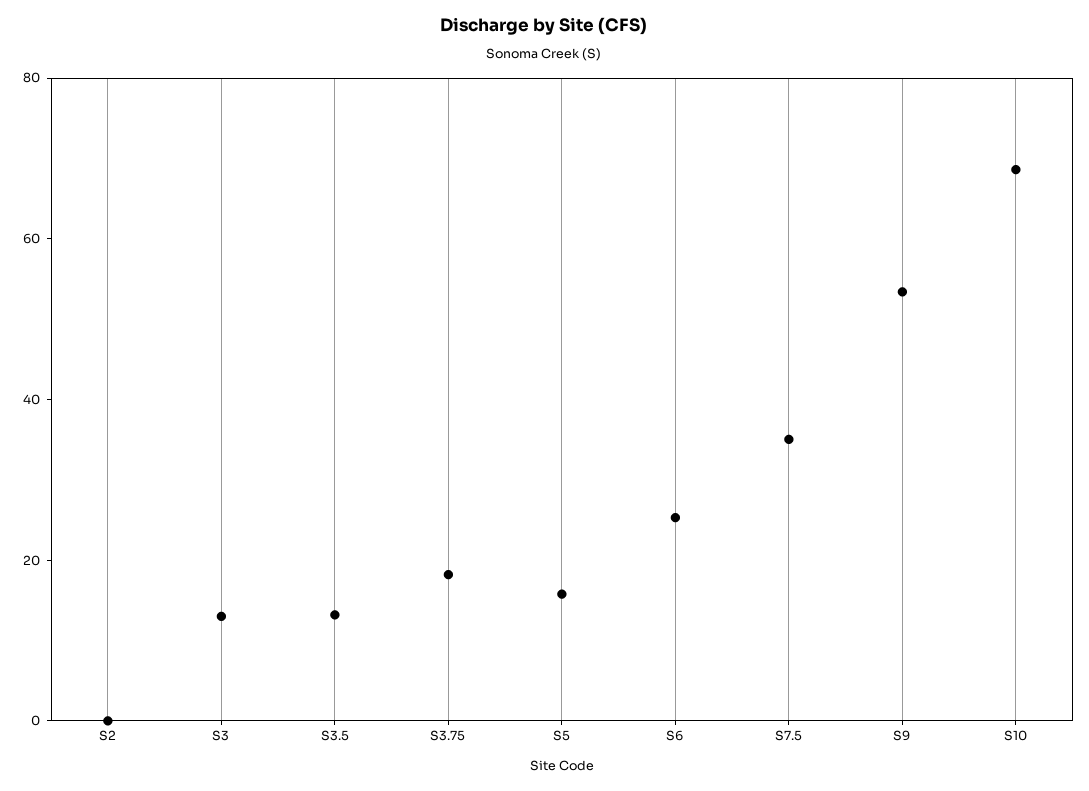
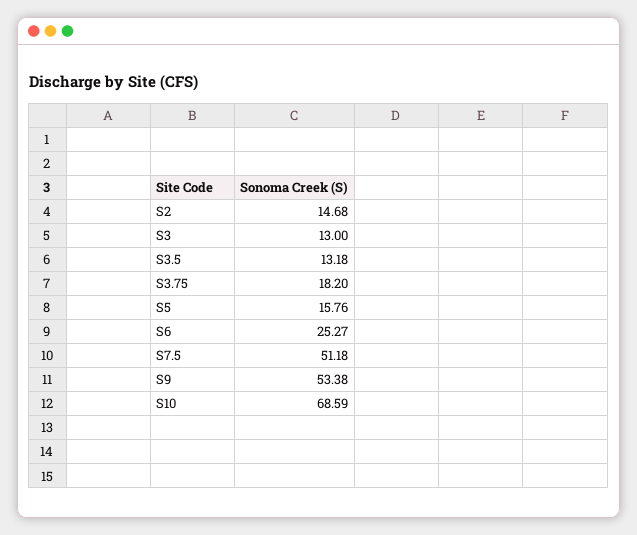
  {
-   "S2": 0,
+   "S2": 14.68,
    "S3": 13,
    "S3.5": 13.18,
    "S3.75": 18.2,
    "S5": 15.76,
    "S6": 25.27,
-   "S7.5": 35,
+   "S7.5": 51.18,
    "S9": 53.38,
    "S10": 68.59
  }

